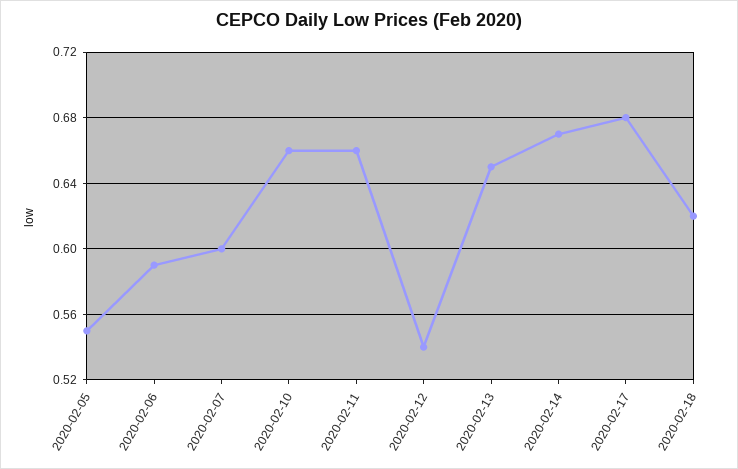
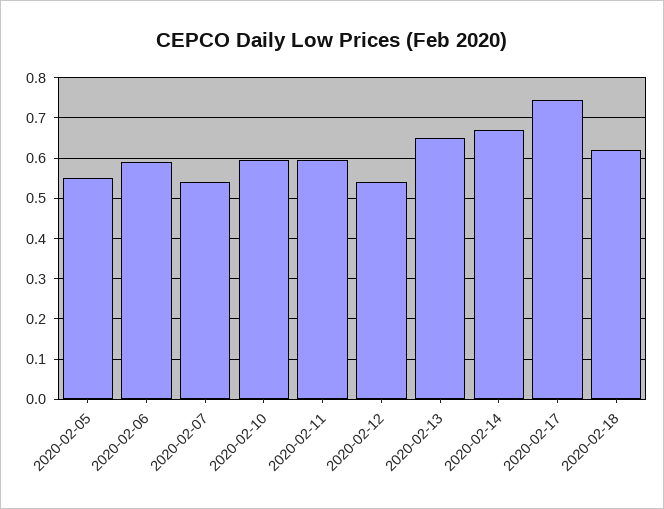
  {
    "2020-02-05": 0.55,
    "2020-02-06": 0.59,
-   "2020-02-07": 0.6,
+   "2020-02-07": 0.54,
-   "2020-02-10": 0.66,
+   "2020-02-10": 0.6,
-   "2020-02-11": 0.66,
+   "2020-02-11": 0.6,
    "2020-02-12": 0.54,
    "2020-02-13": 0.65,
    "2020-02-14": 0.67,
-   "2020-02-17": 0.68,
+   "2020-02-17": 0.74,
    "2020-02-18": 0.62
  }

